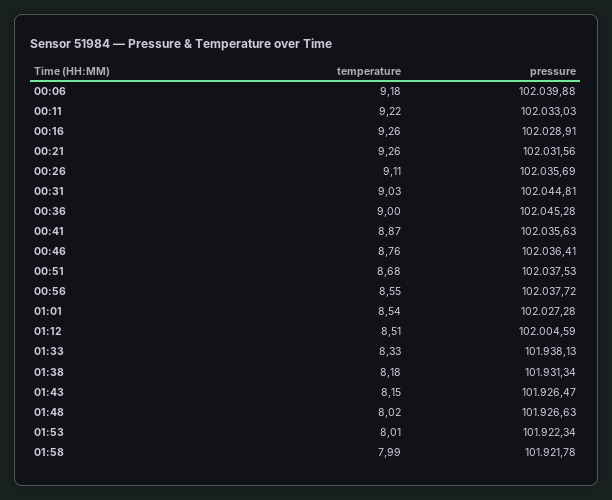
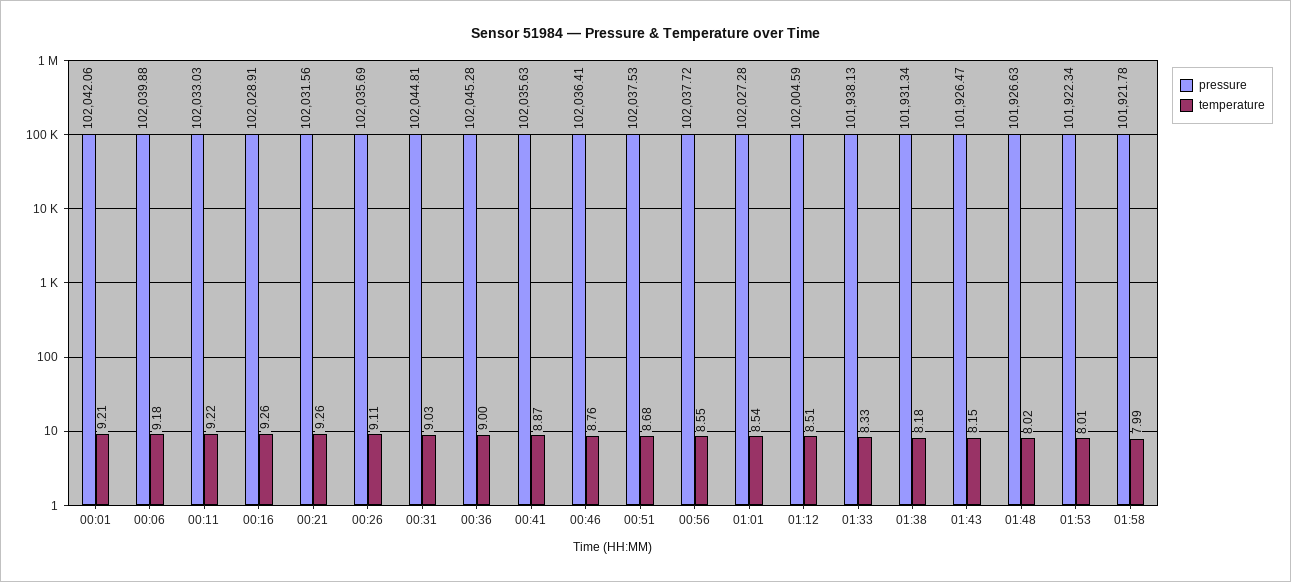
  {
    "temperature": {
      "00:06": 9.18,
      "00:11": 9.22,
      "00:16": 9.26,
      "00:21": 9.26,
      "00:26": 9.11,
      "00:31": 9.03,
      "00:36": 9,
      "00:41": 8.87,
      "00:46": 8.76,
      "00:51": 8.68,
      "00:56": 8.55,
      "01:01": 8.54,
      "01:12": 8.51,
      "01:33": 8.33,
      "01:38": 8.18,
      "01:43": 8.15,
      "01:48": 8.02,
      "01:53": 8.01,
-     "01:58": 7.99
+     "01:58": 7.99,
+     "00:01": 9.21
    },
    "pressure": {
      "00:06": 102039.88,
      "00:11": 102033.03,
      "00:16": 102028.91,
      "00:21": 102031.56,
      "00:26": 102035.69,
      "00:31": 102044.81,
      "00:36": 102045.28,
      "00:41": 102035.63,
      "00:46": 102036.41,
      "00:51": 102037.53,
      "00:56": 102037.72,
      "01:01": 102027.28,
      "01:12": 102004.59,
      "01:33": 101938.13,
      "01:38": 101931.34,
      "01:43": 101926.47,
      "01:48": 101926.63,
      "01:53": 101922.34,
-     "01:58": 101921.78
+     "01:58": 101921.78,
+     "00:01": 102042.06
    }
  }

